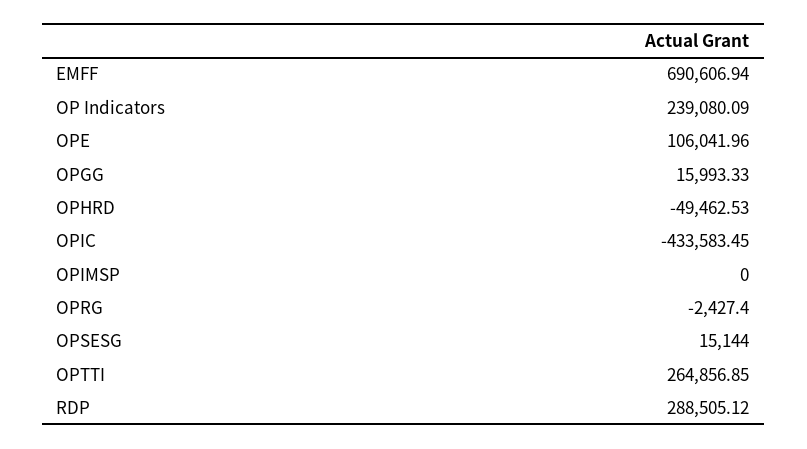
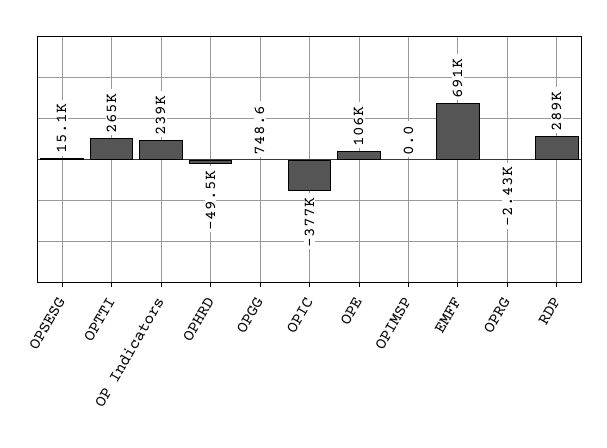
  {
    "EMFF": 690606.94,
    "OP Indicators": 239080.09,
    "OPE": 106041.96,
-   "OPGG": 15993.33,
+   "OPGG": 748.6,
    "OPHRD": -49462.53,
-   "OPIC": -433583.45,
+   "OPIC": -377000,
    "OPIMSP": 0,
    "OPRG": -2427.4,
    "OPSESG": 15144,
    "OPTTI": 264856.85,
    "RDP": 288505.12
  }

